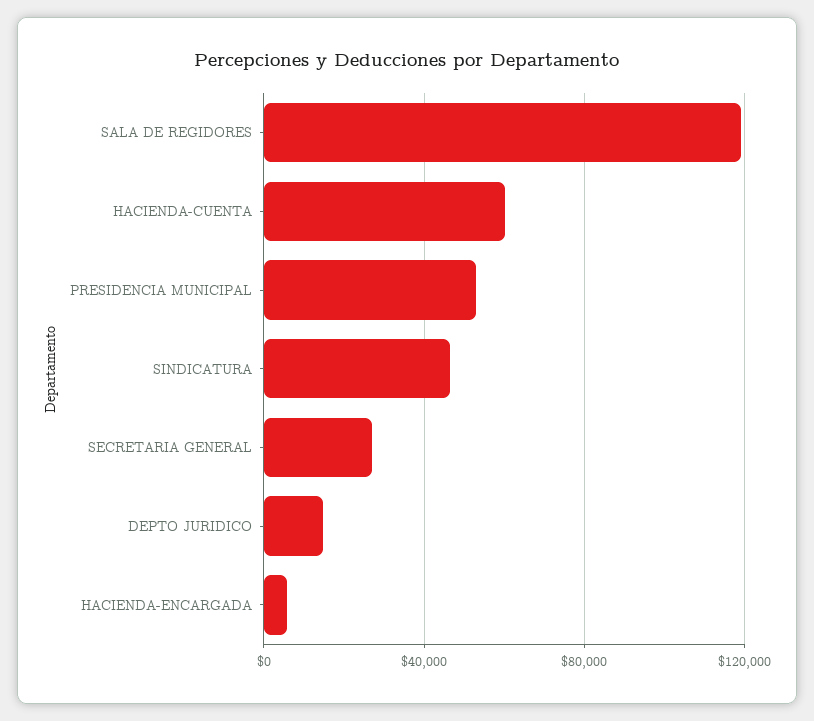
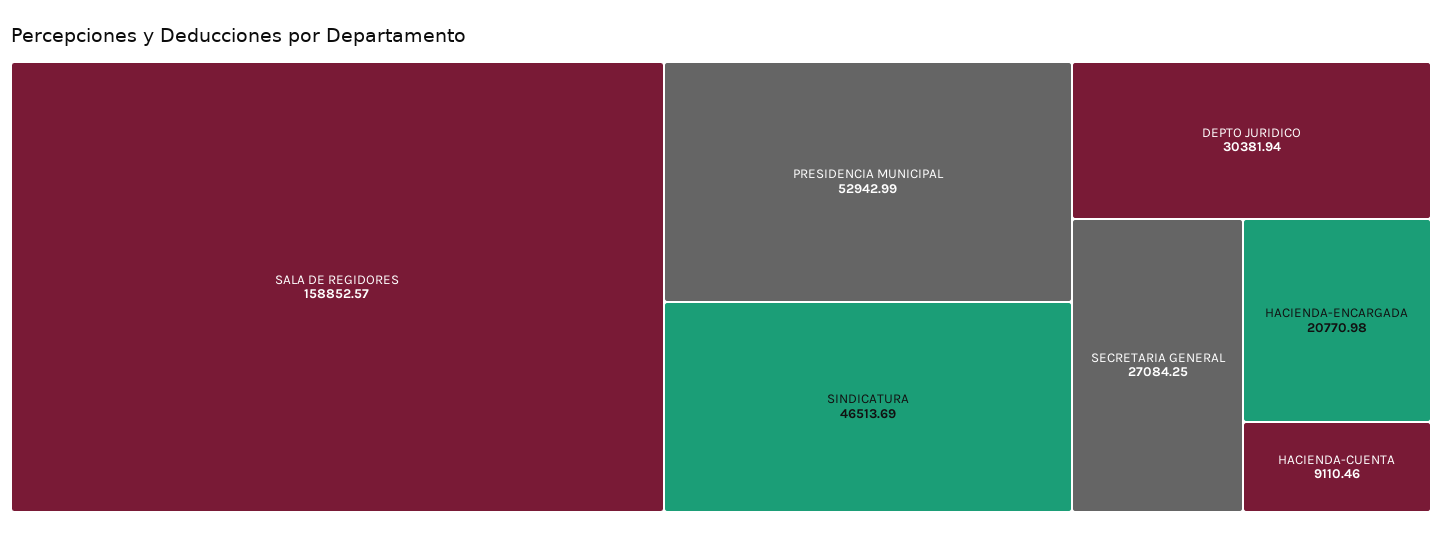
  {
-   "SALA DE REGIDORES": 120000,
+   "SALA DE REGIDORES": 158852.57,
-   "HACIENDA-CUENTA": 60000,
+   "HACIENDA-CUENTA": 9110.46,
    "PRESIDENCIA MUNICIPAL": 52942.99,
    "SINDICATURA": 46513.69,
    "SECRETARIA GENERAL": 27084.25,
-   "DEPTO JURIDICO": 15000,
+   "DEPTO JURIDICO": 30381.94,
-   "HACIENDA-ENCARGADA": 5000
+   "HACIENDA-ENCARGADA": 20770.98
  }

